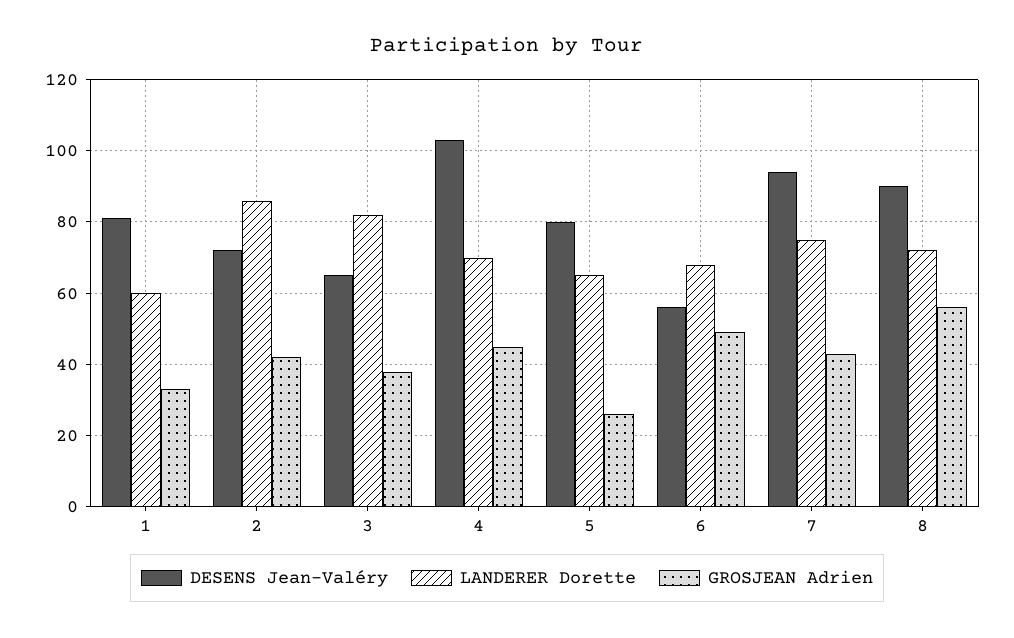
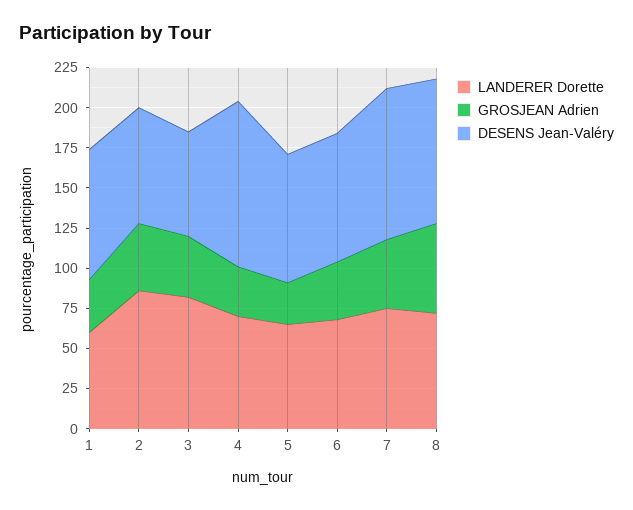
  {
    "DESENS Jean-Valéry": {
      "1": 80,
      "2": 70,
      "3": 65,
      "4": 105,
      "5": 80,
-     "6": 55,
+     "6": 80,
      "7": 95,
      "8": 90
    },
    "LANDERER Dorette": {
      "1": 60,
      "2": 85,
      "3": 80,
      "4": 70,
      "5": 65,
      "6": 70,
      "7": 75,
      "8": 70
    },
    "GROSJEAN Adrien": {
      "1": 35,
      "2": 40,
      "3": 40,
-     "4": 45,
+     "4": 30,
      "5": 25,
-     "6": 50,
+     "6": 35,
      "7": 45,
      "8": 55
    }
  }

